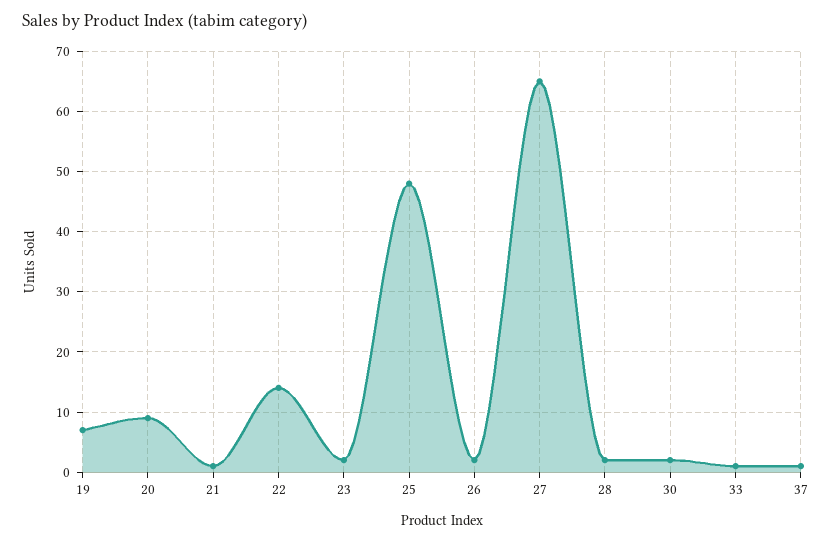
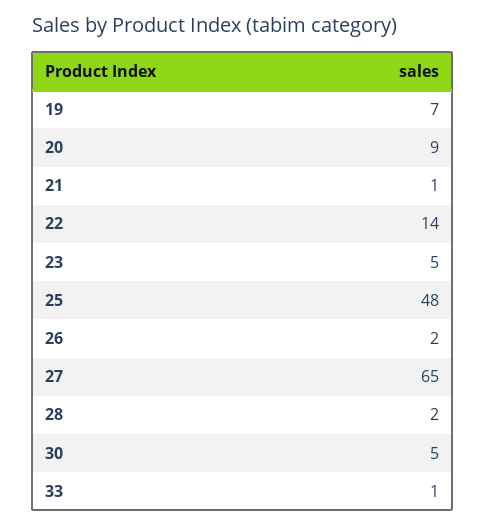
  {
    "19": 7,
    "20": 9,
    "21": 1,
    "22": 14,
-   "23": 2,
+   "23": 5,
    "25": 48,
    "26": 2,
    "27": 65,
    "28": 2,
-   "30": 2,
+   "30": 5,
-   "33": 1,
+   "33": 1
-   "37": 1
  }

